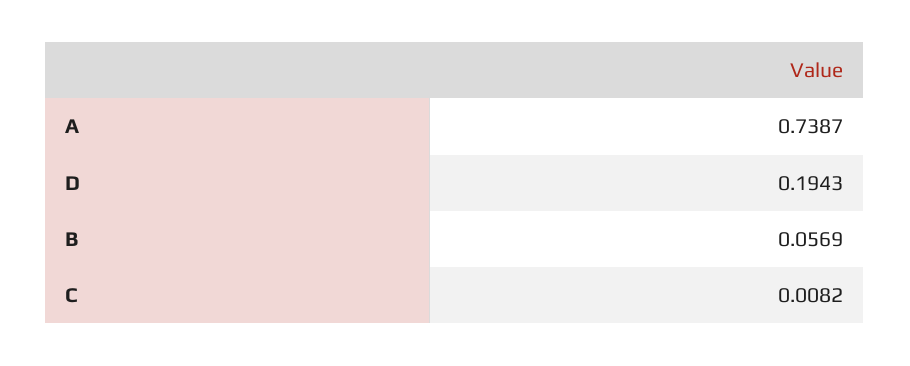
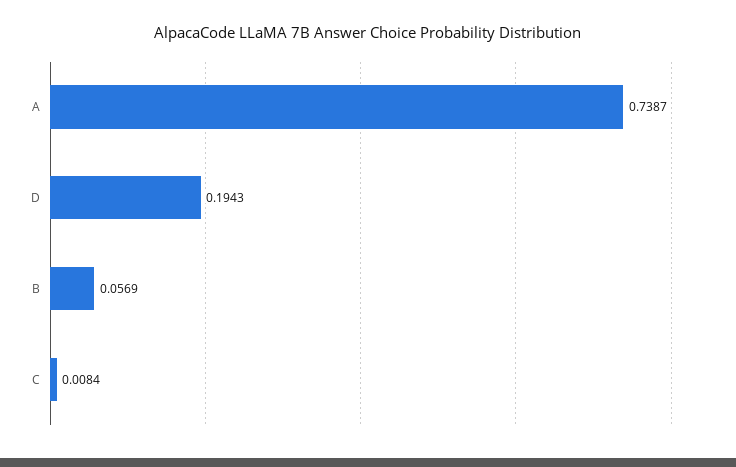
  {
    "A": 0.7387,
    "D": 0.1943,
    "B": 0.0569,
-   "C": 0.0082
+   "C": 0.0084
  }

